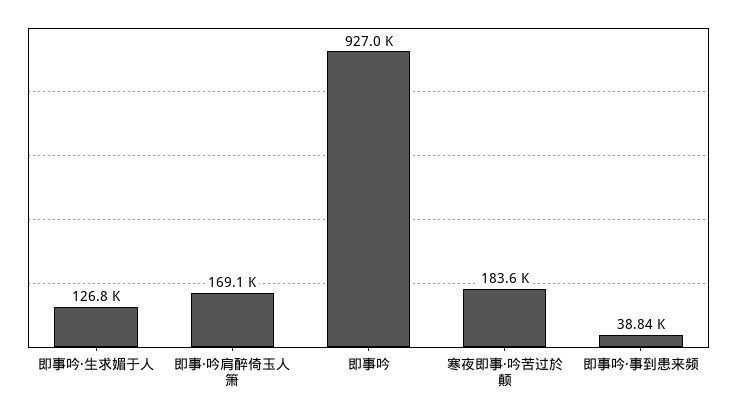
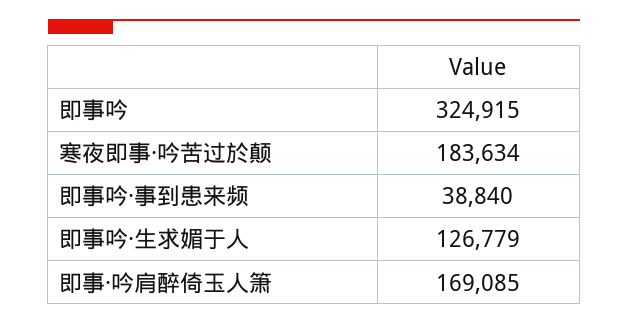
  {
    "即事吟·生求媚于人": 126779,
    "即事·吟肩醉倚玉人箫": 169085,
-   "即事吟": 927000,
+   "即事吟": 324915,
    "寒夜即事·吟苦过於颠": 183634,
    "即事吟·事到患来频": 38840
  }

